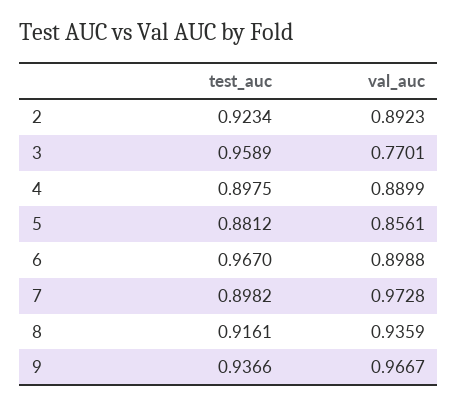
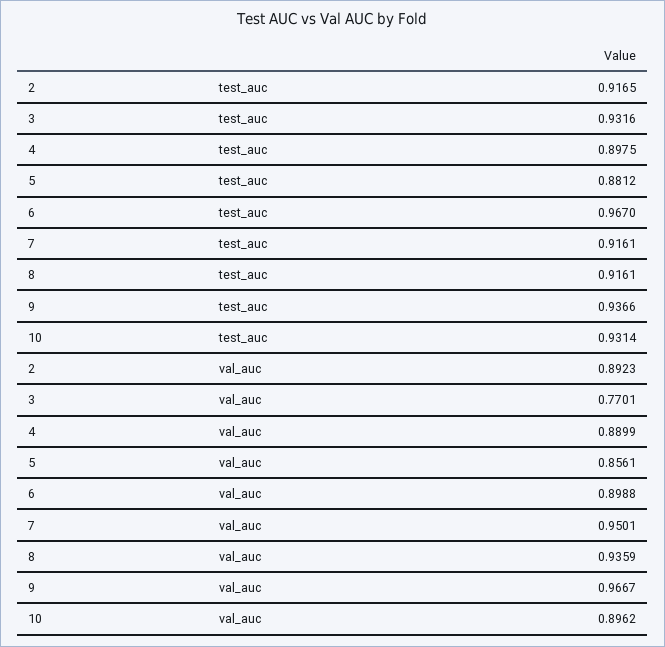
  {
    "test_auc": {
-     "2": 0.9234,
+     "2": 0.9165,
-     "3": 0.9589,
+     "3": 0.9316,
      "4": 0.8975,
      "5": 0.8812,
      "6": 0.967,
-     "7": 0.8982,
+     "7": 0.9161,
      "8": 0.9161,
-     "9": 0.9366
+     "9": 0.9366,
+     "10": 0.9314
    },
    "val_auc": {
      "2": 0.8923,
      "3": 0.7701,
      "4": 0.8899,
      "5": 0.8561,
      "6": 0.8988,
-     "7": 0.9728,
+     "7": 0.9501,
      "8": 0.9359,
-     "9": 0.9667
+     "9": 0.9667,
+     "10": 0.8962
    }
  }

